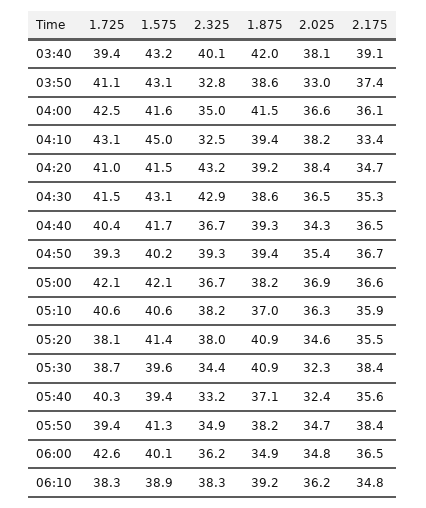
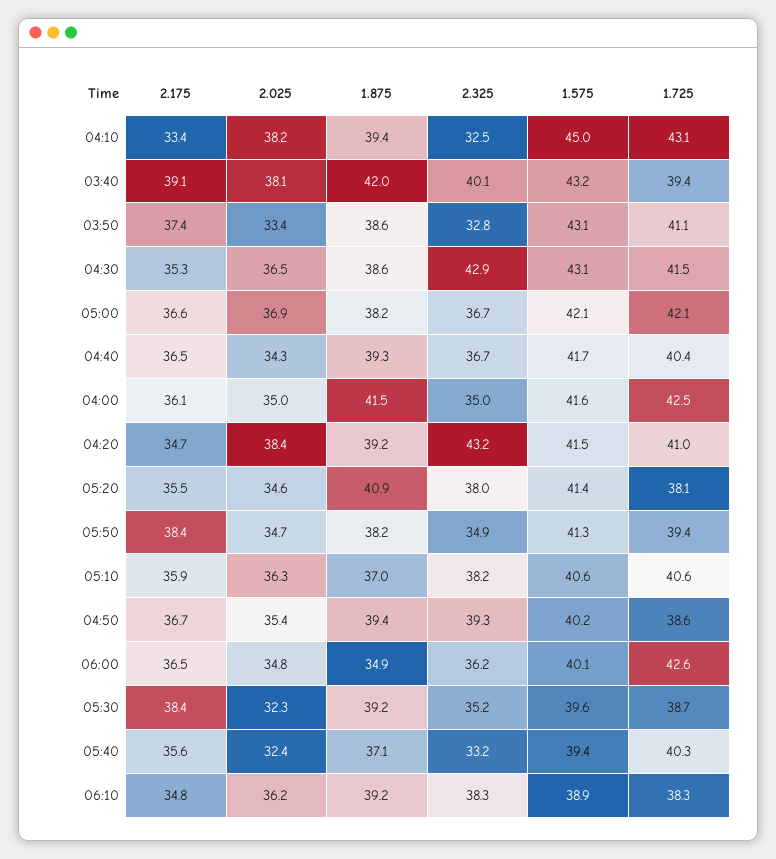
  {
    "1.725": {
      "03:40": 39.4,
      "03:50": 41.1,
      "04:00": 42.5,
      "04:10": 43.1,
      "04:20": 41,
      "04:30": 41.5,
      "04:40": 40.4,
-     "04:50": 39.3,
+     "04:50": 38.6,
      "05:00": 42.1,
      "05:10": 40.6,
      "05:20": 38.1,
      "05:30": 38.7,
      "05:40": 40.3,
      "05:50": 39.4,
      "06:00": 42.6,
      "06:10": 38.3
    },
    "1.575": {
      "03:40": 43.2,
      "03:50": 43.1,
      "04:00": 41.6,
      "04:10": 45,
      "04:20": 41.5,
      "04:30": 43.1,
      "04:40": 41.7,
      "04:50": 40.2,
      "05:00": 42.1,
      "05:10": 40.6,
      "05:20": 41.4,
      "05:30": 39.6,
      "05:40": 39.4,
      "05:50": 41.3,
      "06:00": 40.1,
      "06:10": 38.9
    },
    "2.325": {
      "03:40": 40.1,
      "03:50": 32.8,
      "04:00": 35,
      "04:10": 32.5,
      "04:20": 43.2,
      "04:30": 42.9,
      "04:40": 36.7,
      "04:50": 39.3,
      "05:00": 36.7,
      "05:10": 38.2,
      "05:20": 38,
-     "05:30": 34.4,
+     "05:30": 35.2,
      "05:40": 33.2,
      "05:50": 34.9,
      "06:00": 36.2,
      "06:10": 38.3
    },
    "1.875": {
      "03:40": 42,
      "03:50": 38.6,
      "04:00": 41.5,
      "04:10": 39.4,
      "04:20": 39.2,
      "04:30": 38.6,
      "04:40": 39.3,
      "04:50": 39.4,
      "05:00": 38.2,
      "05:10": 37,
      "05:20": 40.9,
-     "05:30": 40.9,
+     "05:30": 39.2,
      "05:40": 37.1,
      "05:50": 38.2,
      "06:00": 34.9,
      "06:10": 39.2
    },
    "2.025": {
      "03:40": 38.1,
-     "03:50": 33,
+     "03:50": 33.4,
-     "04:00": 36.6,
+     "04:00": 35,
      "04:10": 38.2,
      "04:20": 38.4,
      "04:30": 36.5,
      "04:40": 34.3,
      "04:50": 35.4,
      "05:00": 36.9,
      "05:10": 36.3,
      "05:20": 34.6,
      "05:30": 32.3,
      "05:40": 32.4,
      "05:50": 34.7,
      "06:00": 34.8,
      "06:10": 36.2
    },
    "2.175": {
      "03:40": 39.1,
      "03:50": 37.4,
      "04:00": 36.1,
      "04:10": 33.4,
      "04:20": 34.7,
      "04:30": 35.3,
      "04:40": 36.5,
      "04:50": 36.7,
      "05:00": 36.6,
      "05:10": 35.9,
      "05:20": 35.5,
      "05:30": 38.4,
      "05:40": 35.6,
      "05:50": 38.4,
      "06:00": 36.5,
      "06:10": 34.8
    }
  }

